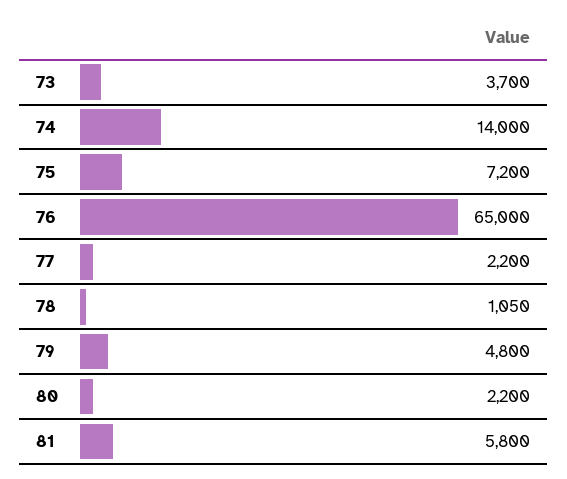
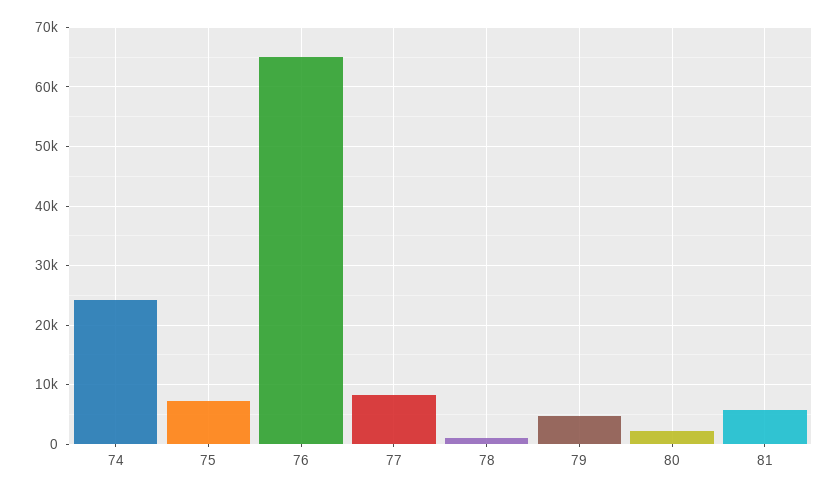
  {
-   "73": 3700,
-   "74": 14000,
+   "74": 24000,
    "75": 7200,
    "76": 65000,
-   "77": 2200,
+   "77": 8000,
    "78": 1050,
    "79": 4800,
    "80": 2200,
    "81": 5800
  }

